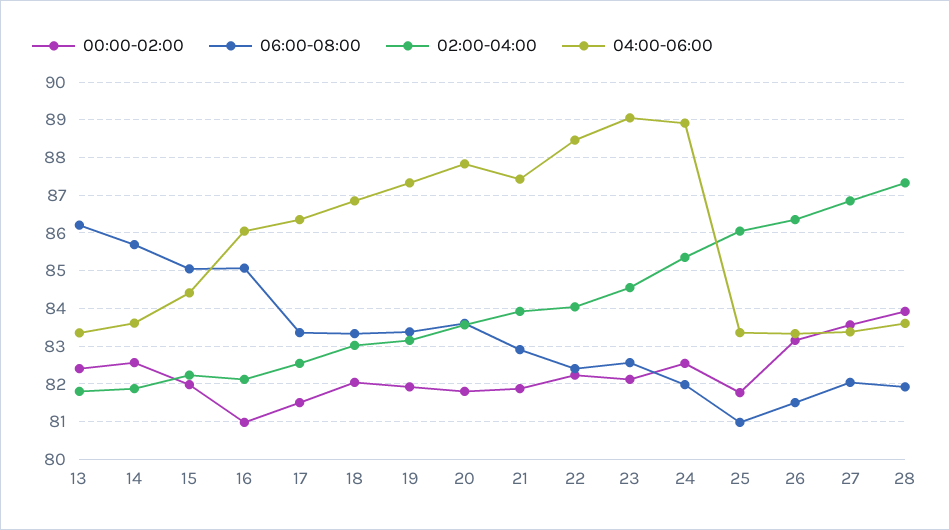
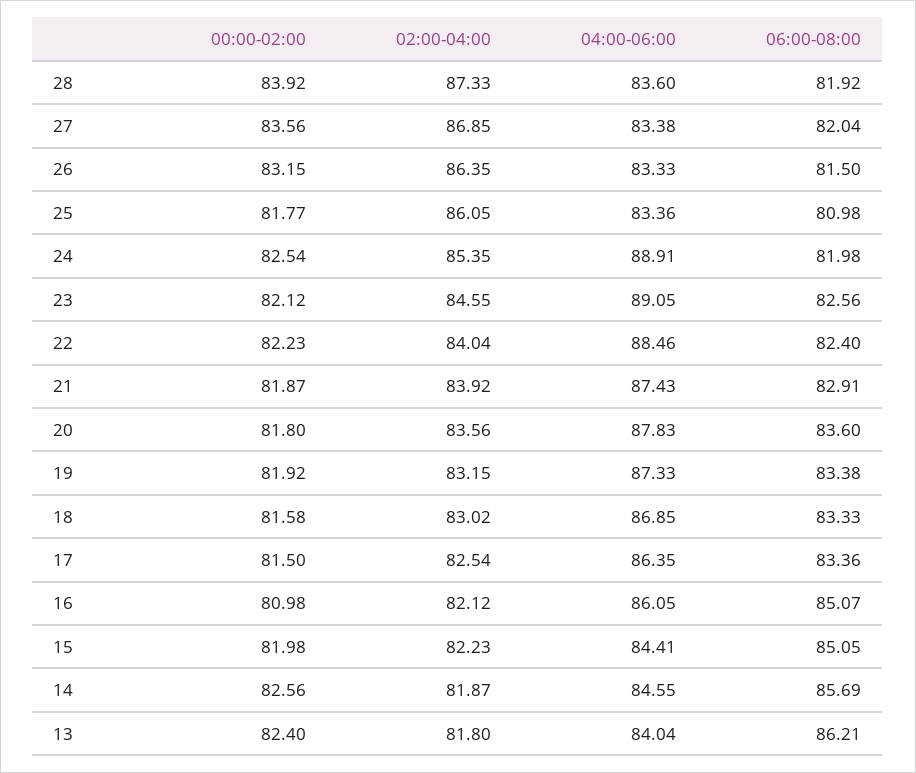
  {
    "00:00-02:00": {
      "13": 82.4,
      "14": 82.56,
      "15": 81.98,
      "16": 80.98,
      "17": 81.5,
-     "18": 82,
+     "18": 81.58,
      "19": 81.92,
      "20": 81.8,
      "21": 81.87,
      "22": 82.23,
      "23": 82.12,
      "24": 82.54,
      "25": 81.77,
      "26": 83.15,
      "27": 83.56,
      "28": 83.92
    },
    "06:00-08:00": {
      "13": 86.21,
      "14": 85.69,
      "15": 85.05,
      "16": 85.07,
      "17": 83.36,
      "18": 83.33,
      "19": 83.38,
      "20": 83.6,
      "21": 82.91,
      "22": 82.4,
      "23": 82.56,
      "24": 81.98,
      "25": 80.98,
      "26": 81.5,
      "27": 82.04,
      "28": 81.92
    },
    "02:00-04:00": {
      "13": 81.8,
      "14": 81.87,
      "15": 82.23,
      "16": 82.12,
      "17": 82.54,
      "18": 83.02,
      "19": 83.15,
      "20": 83.56,
      "21": 83.92,
      "22": 84.04,
      "23": 84.55,
      "24": 85.35,
      "25": 86.05,
      "26": 86.35,
      "27": 86.85,
      "28": 87.33
    },
    "04:00-06:00": {
-     "13": 83.4,
+     "13": 84.04,
-     "14": 83.6,
+     "14": 84.55,
      "15": 84.41,
      "16": 86.05,
      "17": 86.35,
      "18": 86.85,
      "19": 87.33,
      "20": 87.83,
      "21": 87.43,
      "22": 88.46,
      "23": 89.05,
      "24": 88.91,
      "25": 83.36,
      "26": 83.33,
      "27": 83.38,
      "28": 83.6
    }
  }

